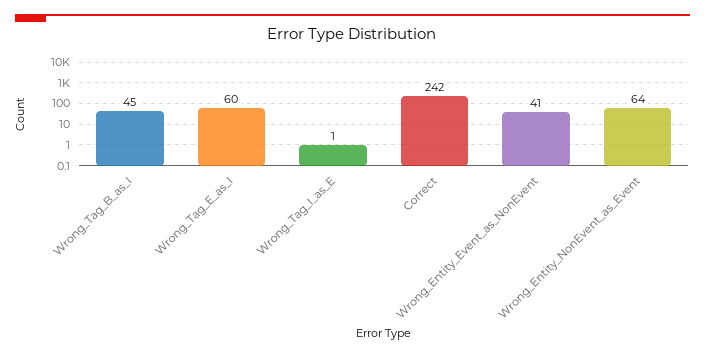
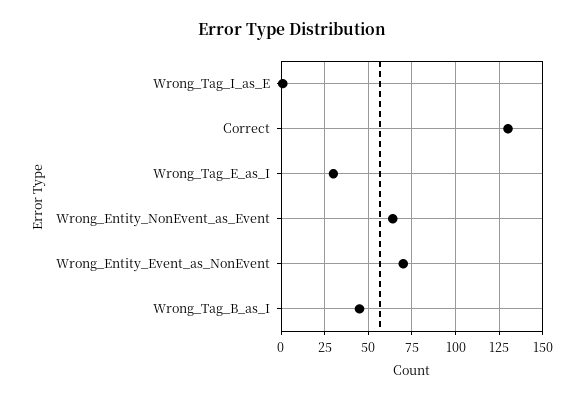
  {
    "Wrong_Tag_B_as_I": 45,
-   "Wrong_Tag_E_as_I": 60,
+   "Wrong_Tag_E_as_I": 30,
    "Wrong_Tag_I_as_E": 1,
-   "Correct": 242,
+   "Correct": 130,
-   "Wrong_Entity_Event_as_NonEvent": 41,
+   "Wrong_Entity_Event_as_NonEvent": 70,
    "Wrong_Entity_NonEvent_as_Event": 64
  }

